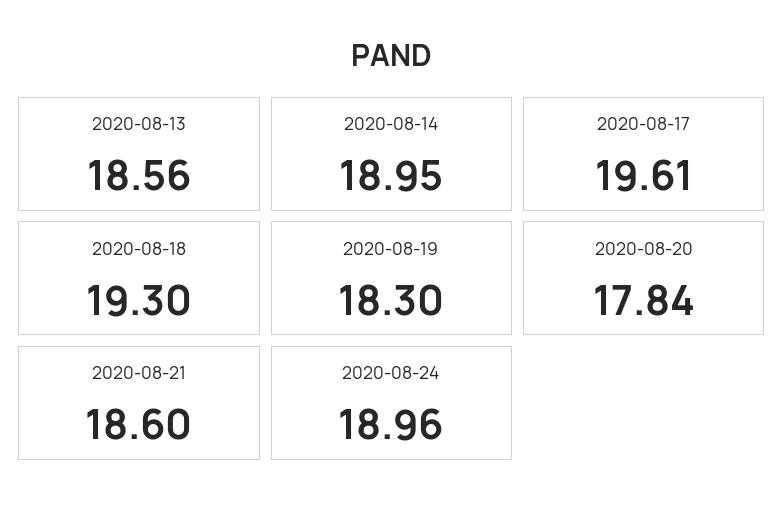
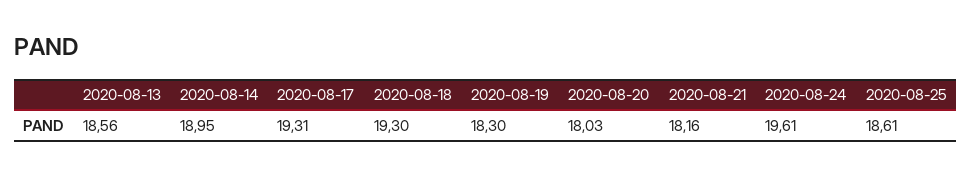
  {
    "2020-08-13": 18.56,
    "2020-08-14": 18.95,
-   "2020-08-17": 19.61,
+   "2020-08-17": 19.31,
    "2020-08-18": 19.3,
    "2020-08-19": 18.3,
-   "2020-08-20": 17.84,
+   "2020-08-20": 18.03,
-   "2020-08-21": 18.6,
+   "2020-08-21": 18.16,
-   "2020-08-24": 18.96
+   "2020-08-24": 19.61,
+   "2020-08-25": 18.61
  }

